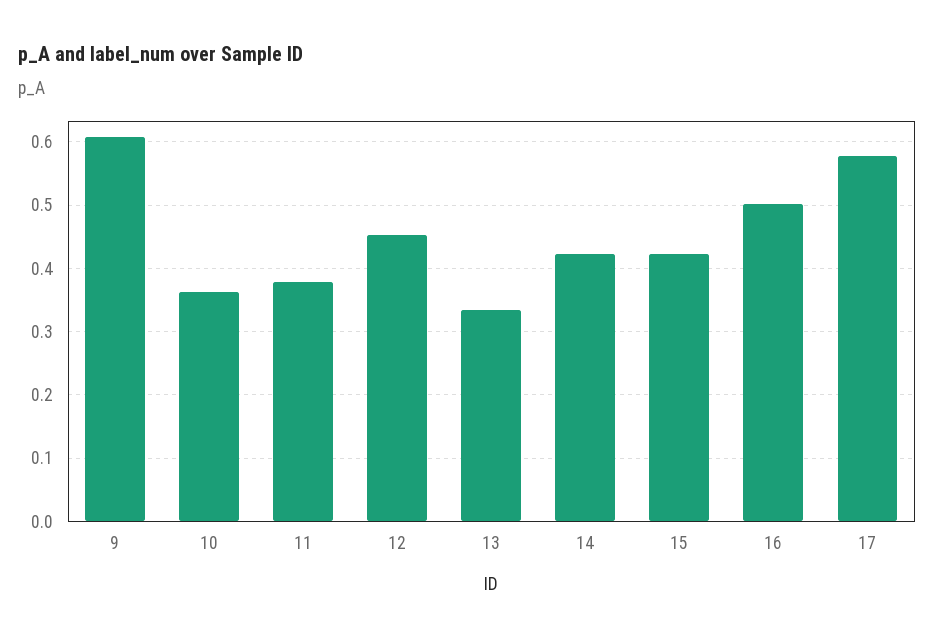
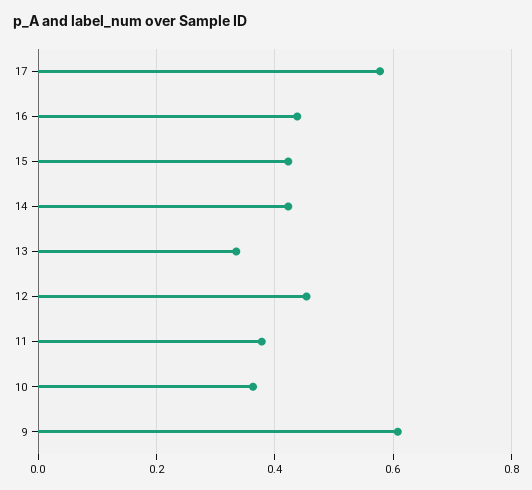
  {
    "9": 0.61,
    "10": 0.36,
    "11": 0.38,
    "12": 0.45,
    "13": 0.33,
    "14": 0.42,
    "15": 0.42,
-   "16": 0.5,
+   "16": 0.44,
    "17": 0.58
  }

